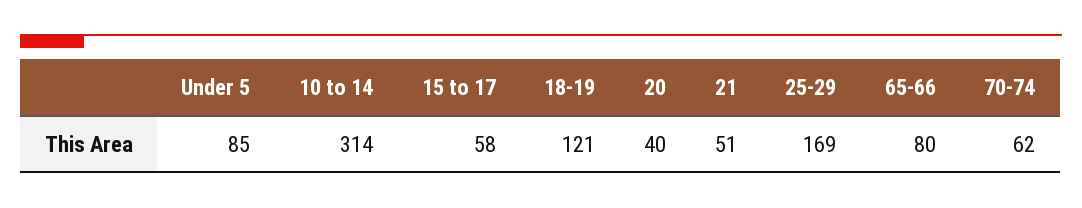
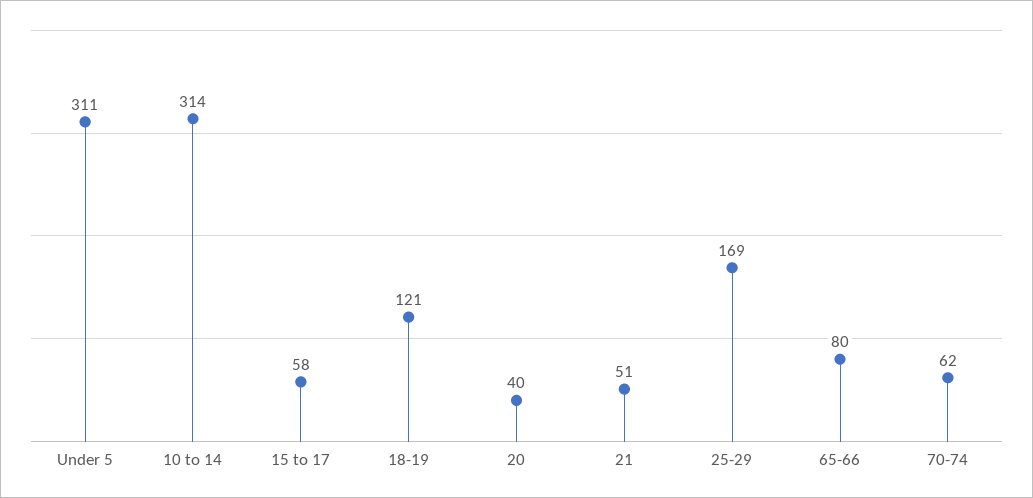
  {
-   "Under 5": 85,
+   "Under 5": 311,
    "10 to 14": 314,
    "15 to 17": 58,
    "18-19": 121,
    "20": 40,
    "21": 51,
    "25-29": 169,
    "65-66": 80,
    "70-74": 62
  }

